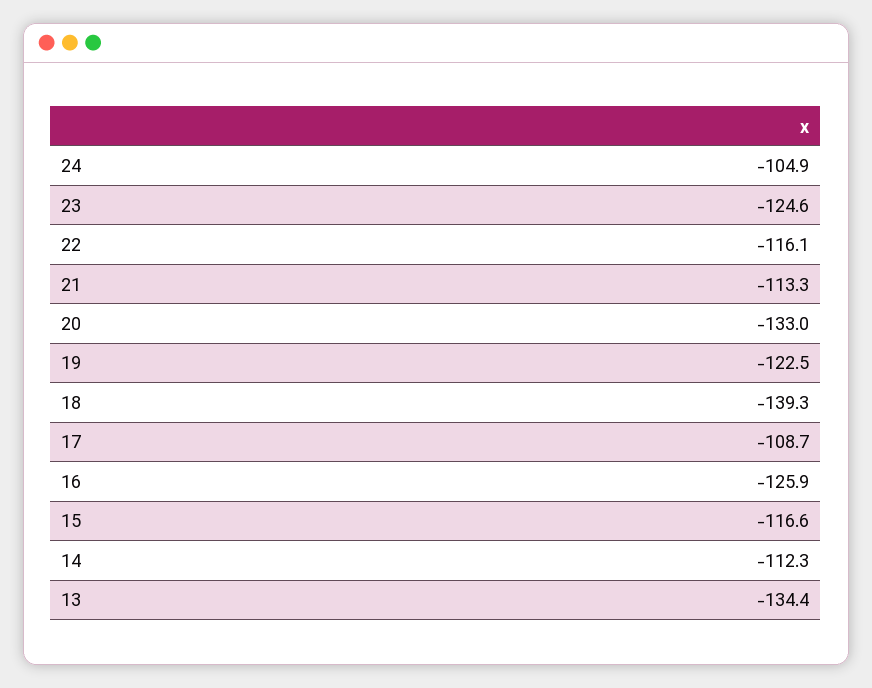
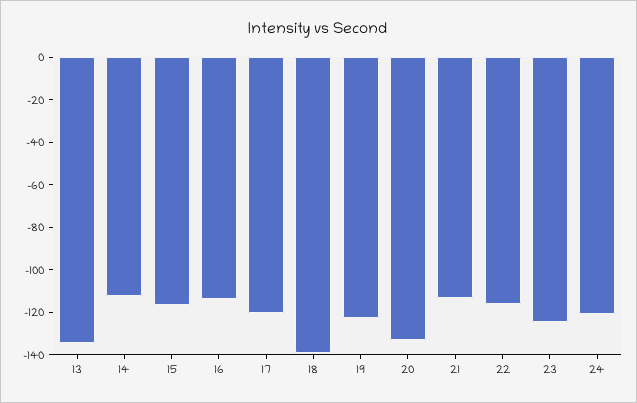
  {
-   "24": -104.9,
+   "24": -120,
    "23": -124.6,
    "22": -116.1,
    "21": -113.3,
    "20": -133,
    "19": -122.5,
    "18": -139.3,
-   "17": -108.7,
+   "17": -120,
-   "16": -125.9,
+   "16": -115,
    "15": -116.6,
    "14": -112.3,
    "13": -134.4
  }

